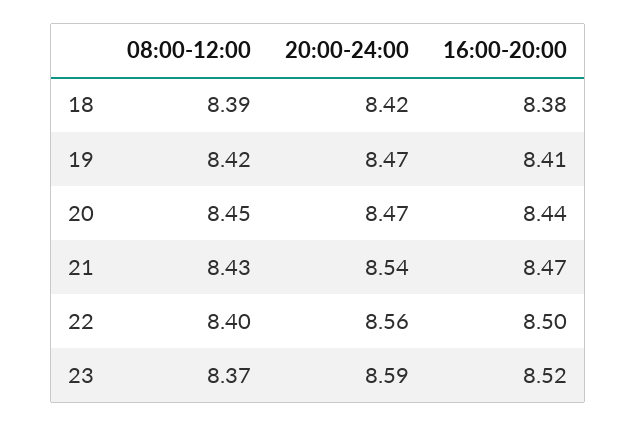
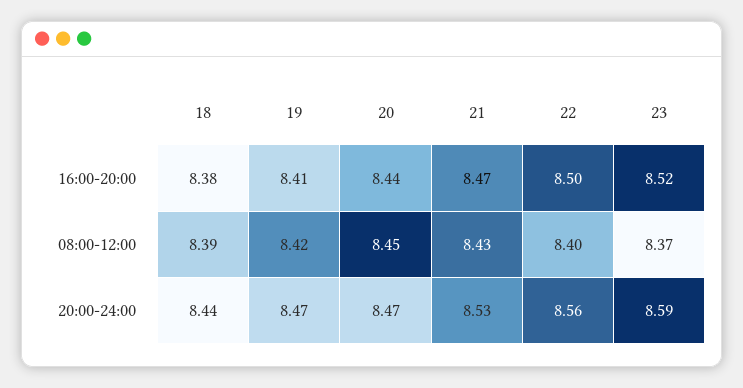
  {
    "08:00-12:00": {
      "18": 8.39,
      "19": 8.42,
      "20": 8.45,
      "21": 8.43,
      "22": 8.4,
      "23": 8.37
    },
    "20:00-24:00": {
-     "18": 8.42,
+     "18": 8.44,
      "19": 8.47,
      "20": 8.47,
-     "21": 8.54,
+     "21": 8.53,
      "22": 8.56,
      "23": 8.59
    },
    "16:00-20:00": {
      "18": 8.38,
      "19": 8.41,
      "20": 8.44,
      "21": 8.47,
      "22": 8.5,
      "23": 8.52
    }
  }

